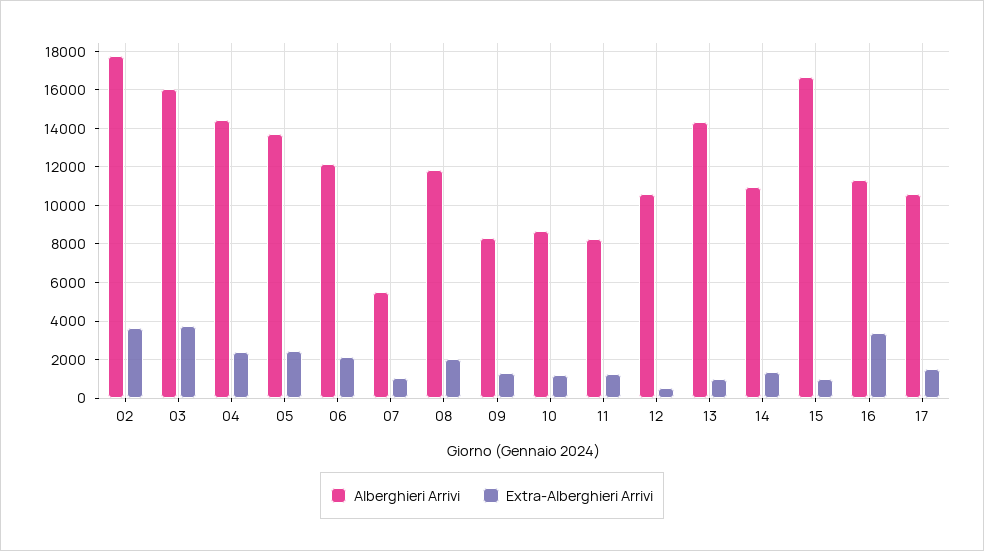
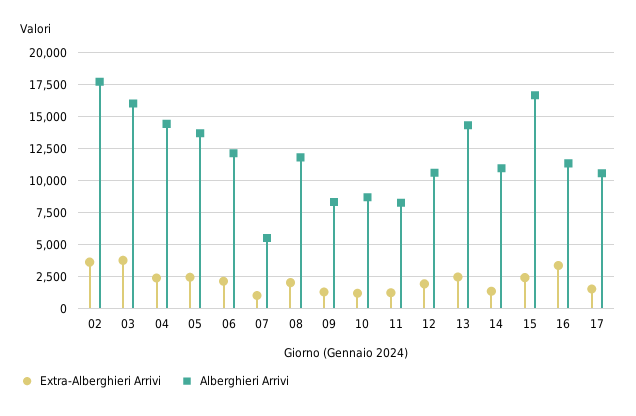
  {
    "Alberghieri Arrivi": {
      "02": 17500,
      "03": 16000,
      "04": 14500,
      "05": 13500,
      "06": 12000,
      "07": 5500,
      "08": 12000,
      "09": 8500,
      "10": 8500,
      "11": 8500,
      "12": 10500,
      "13": 14500,
      "14": 11000,
      "15": 16500,
      "16": 11500,
      "17": 10500
    },
    "Extra-Alberghieri Arrivi": {
      "02": 3500,
      "03": 4000,
      "04": 2500,
      "05": 2500,
      "06": 2000,
      "07": 1000,
      "08": 2000,
      "09": 1500,
      "10": 1000,
      "11": 1000,
-     "12": 500,
+     "12": 2000,
-     "13": 1000,
+     "13": 2500,
      "14": 1500,
-     "15": 1000,
+     "15": 2500,
      "16": 3500,
      "17": 1500
    }
  }

